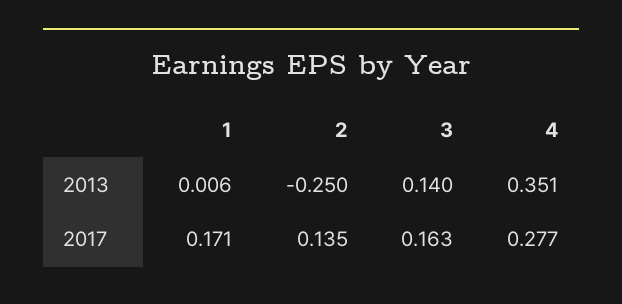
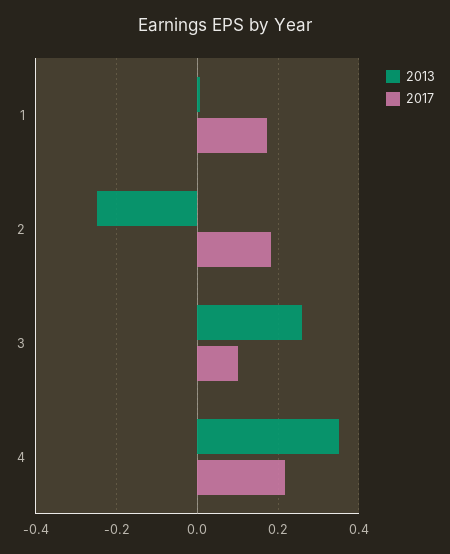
  {
    "2013": {
      "1": 0.006,
      "2": -0.25,
-     "3": 0.14,
+     "3": 0.26,
      "4": 0.351
    },
    "2017": {
      "1": 0.171,
-     "2": 0.135,
+     "2": 0.18,
-     "3": 0.163,
+     "3": 0.1,
-     "4": 0.277
+     "4": 0.22
    }
  }

